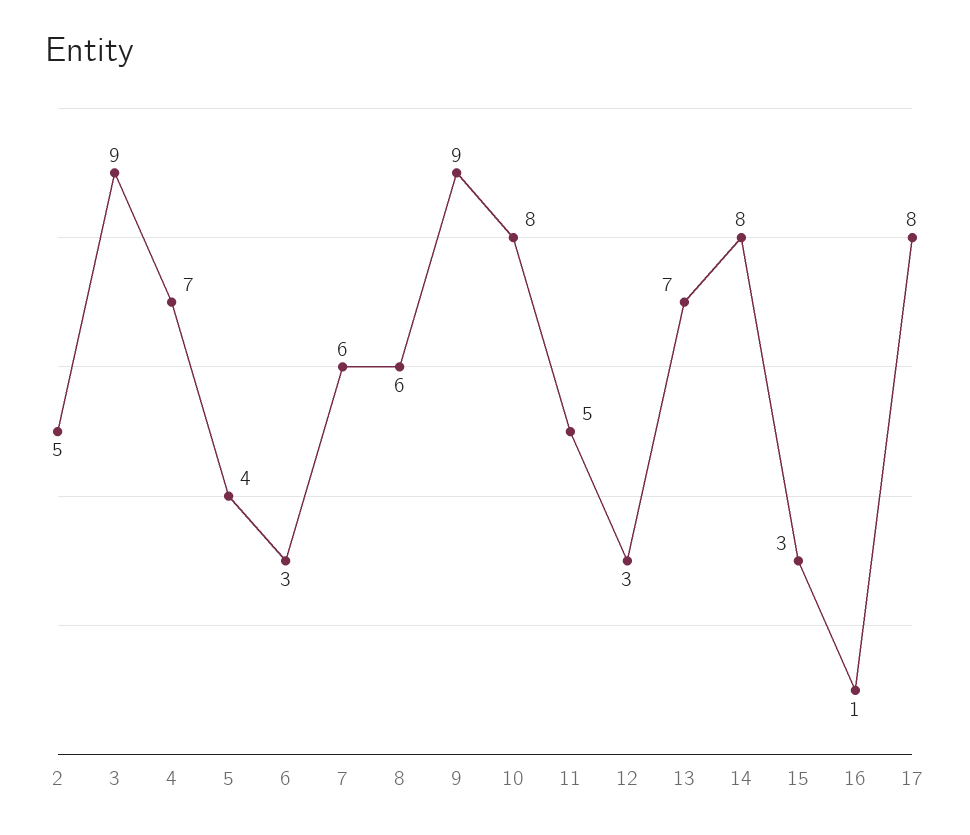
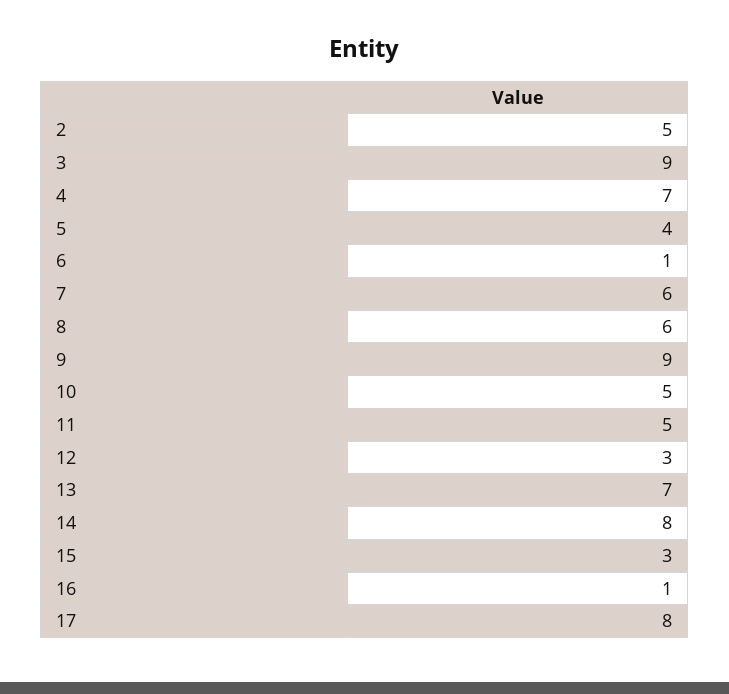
  {
    "2": 5,
    "3": 9,
    "4": 7,
    "5": 4,
-   "6": 3,
+   "6": 1,
    "7": 6,
    "8": 6,
    "9": 9,
-   "10": 8,
+   "10": 5,
    "11": 5,
    "12": 3,
    "13": 7,
    "14": 8,
    "15": 3,
    "16": 1,
    "17": 8
  }

